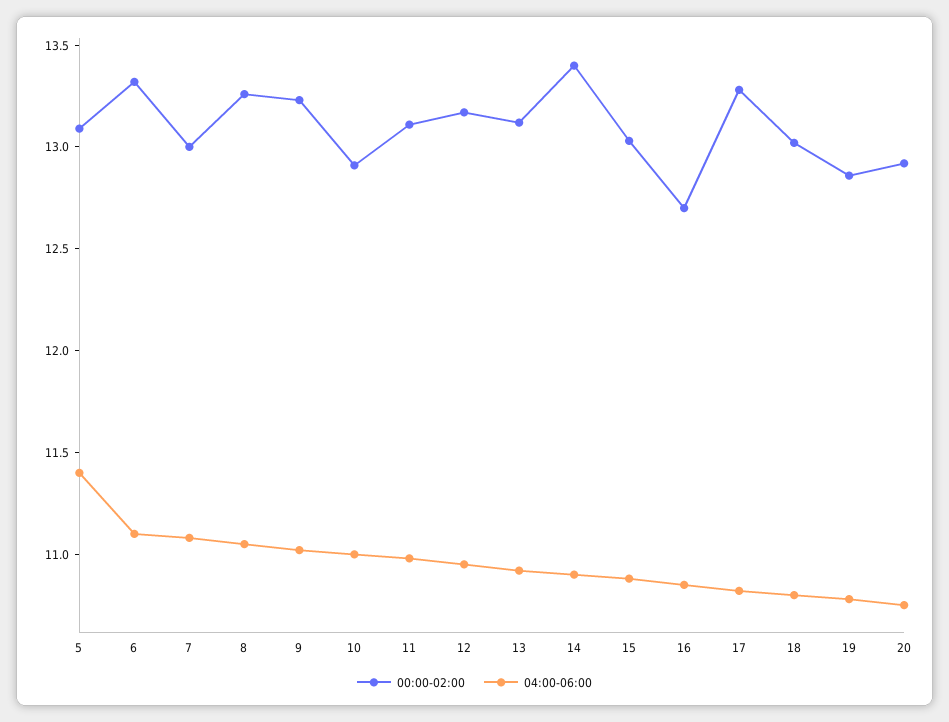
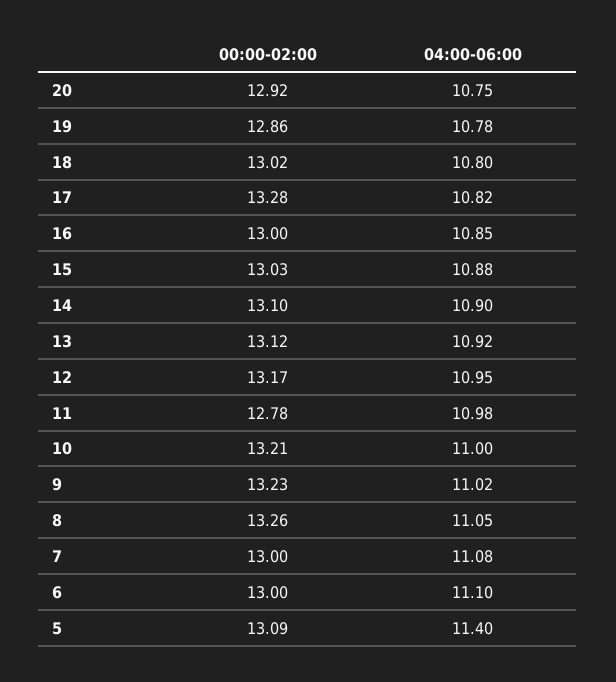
  {
    "00:00-02:00": {
      "5": 13.09,
-     "6": 13.3,
+     "6": 13,
      "7": 13,
      "8": 13.26,
      "9": 13.23,
-     "10": 12.9,
+     "10": 13.21,
-     "11": 13.1,
+     "11": 12.78,
      "12": 13.17,
      "13": 13.12,
-     "14": 13.4,
+     "14": 13.1,
      "15": 13.03,
-     "16": 12.7,
+     "16": 13,
      "17": 13.28,
      "18": 13.02,
      "19": 12.86,
      "20": 12.92
    },
    "04:00-06:00": {
      "5": 11.4,
      "6": 11.1,
      "7": 11.08,
      "8": 11.05,
      "9": 11.02,
      "10": 11,
      "11": 10.98,
      "12": 10.95,
      "13": 10.92,
      "14": 10.9,
      "15": 10.88,
      "16": 10.85,
      "17": 10.82,
      "18": 10.8,
      "19": 10.78,
      "20": 10.75
    }
  }

